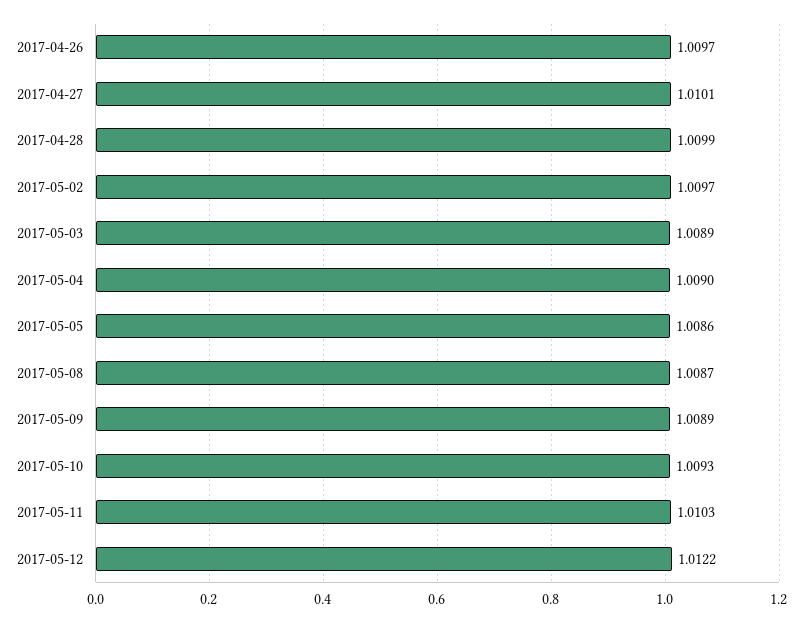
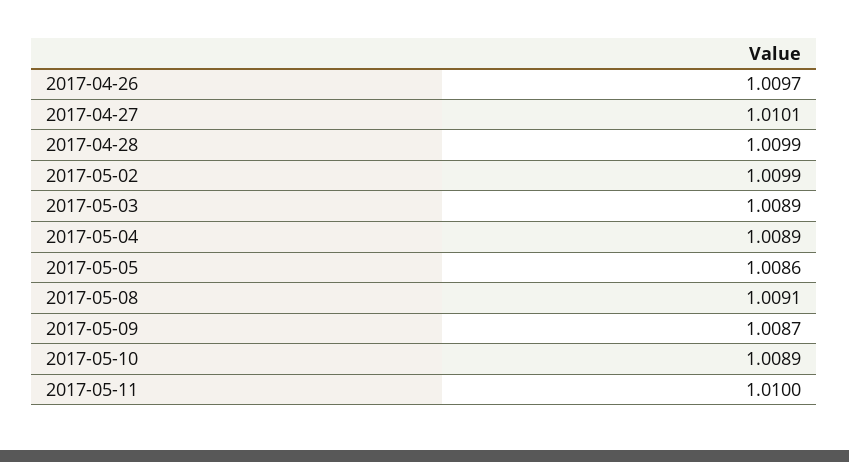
  {
    "2017-04-26": 1.0097,
    "2017-04-27": 1.0101,
    "2017-04-28": 1.0099,
-   "2017-05-02": 1.0097,
+   "2017-05-02": 1.0099,
    "2017-05-03": 1.0089,
-   "2017-05-04": 1.009,
+   "2017-05-04": 1.0089,
    "2017-05-05": 1.0086,
-   "2017-05-08": 1.0087,
+   "2017-05-08": 1.0091,
-   "2017-05-09": 1.0089,
+   "2017-05-09": 1.0087,
-   "2017-05-10": 1.0093,
+   "2017-05-10": 1.0089,
-   "2017-05-11": 1.0103,
+   "2017-05-11": 1.01
-   "2017-05-12": 1.0122
  }

